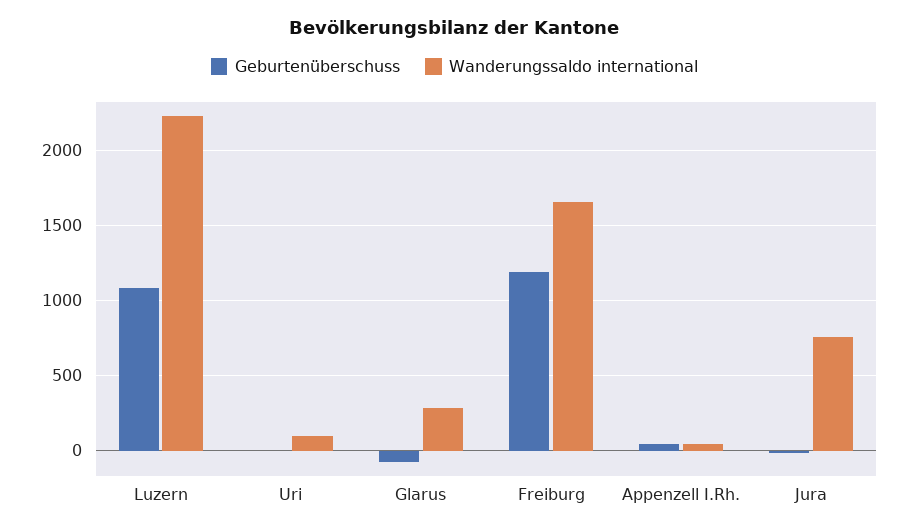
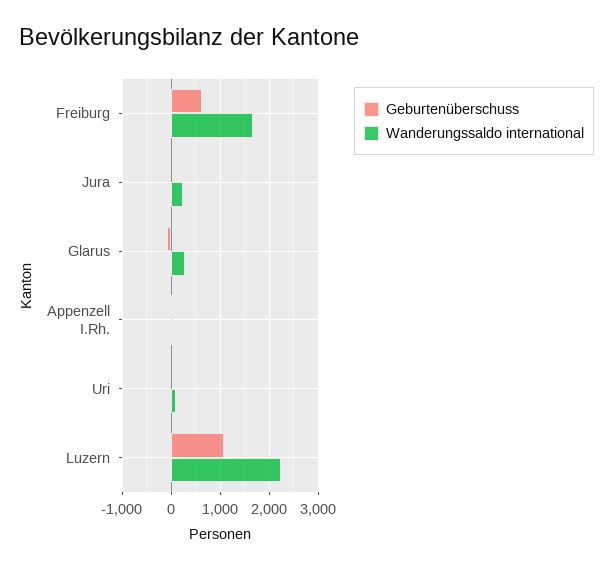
  {
    "Geburtenüberschuss": {
      "Luzern": 1100,
      "Uri": 0,
      "Glarus": -100,
-     "Freiburg": 1200,
+     "Freiburg": 600,
      "Appenzell I.Rh.": 50,
      "Jura": 0
    },
    "Wanderungssaldo international": {
      "Luzern": 2250,
      "Uri": 100,
      "Glarus": 300,
      "Freiburg": 1650,
      "Appenzell I.Rh.": 50,
-     "Jura": 750
+     "Jura": 200
    }
  }

